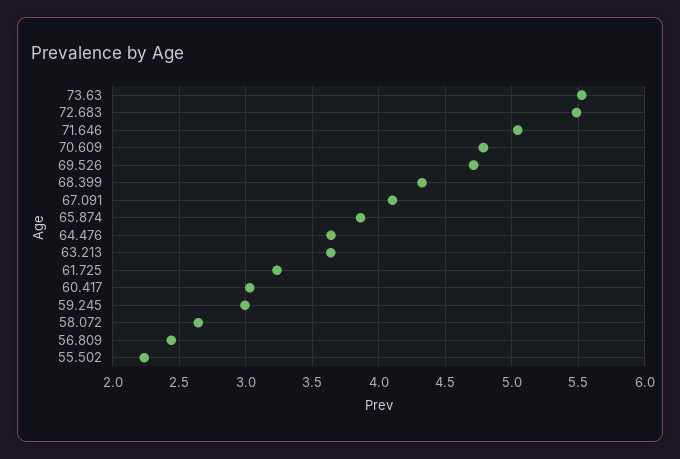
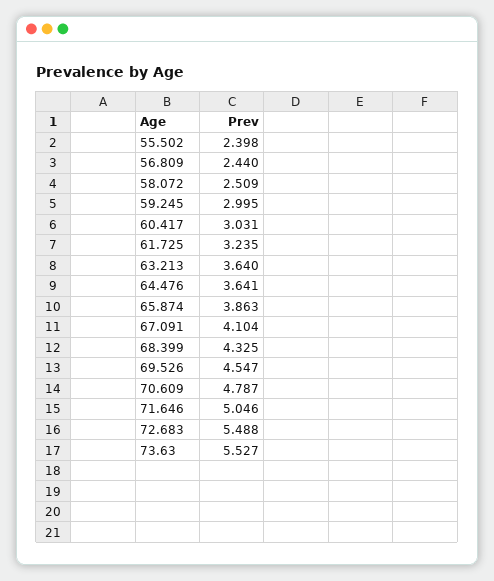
  {
    "73.63": 5.527,
    "72.683": 5.488,
    "71.646": 5.046,
    "70.609": 4.787,
-   "69.526": 4.7,
+   "69.526": 4.547,
    "68.399": 4.325,
    "67.091": 4.104,
    "65.874": 3.863,
    "64.476": 3.641,
    "63.213": 3.64,
    "61.725": 3.235,
    "60.417": 3.031,
    "59.245": 2.995,
-   "58.072": 2.65,
+   "58.072": 2.509,
    "56.809": 2.44,
-   "55.502": 2.25
+   "55.502": 2.398
  }

